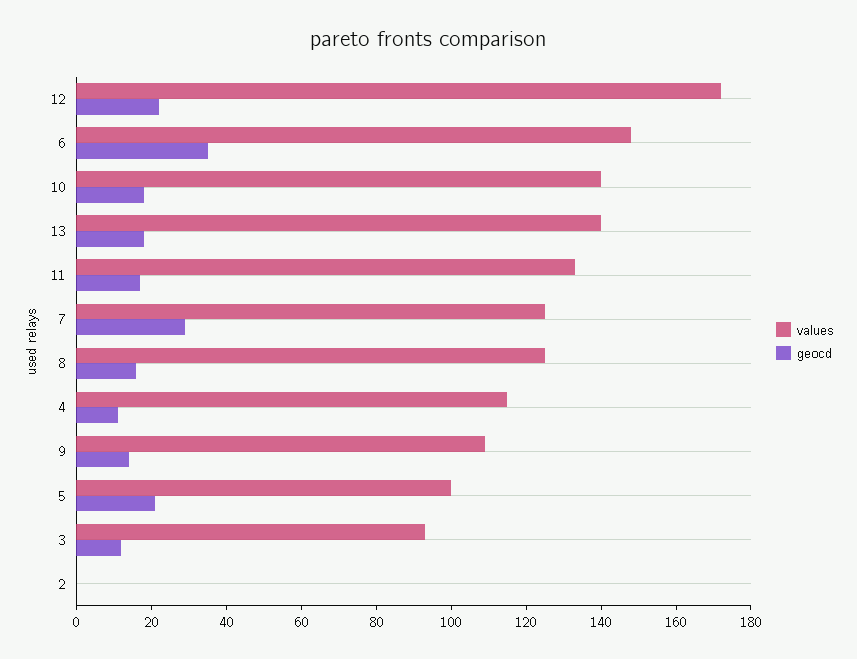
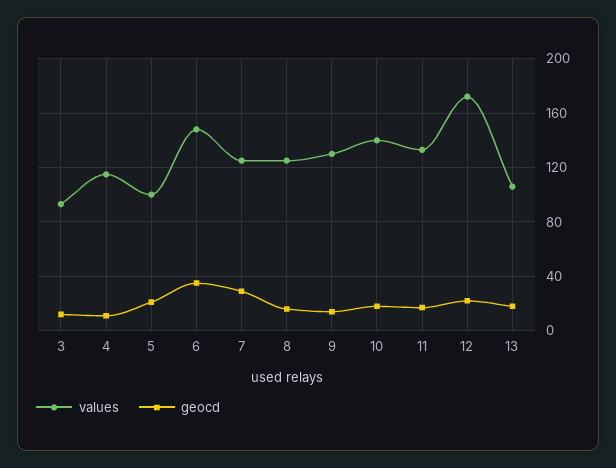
  {
    "values": {
      "12": 170,
      "6": 150,
      "10": 140,
-     "13": 140,
+     "13": 105,
      "11": 135,
      "7": 125,
      "8": 125,
      "4": 115,
-     "9": 110,
+     "9": 130,
      "5": 100,
-     "3": 95,
+     "3": 95
-     "2": 0
    },
    "geocd": {
      "12": 20,
      "6": 35,
      "10": 20,
      "13": 20,
      "11": 15,
      "7": 30,
      "8": 15,
      "4": 10,
      "9": 15,
      "5": 20,
-     "3": 10,
+     "3": 10
-     "2": 0
    }
  }

